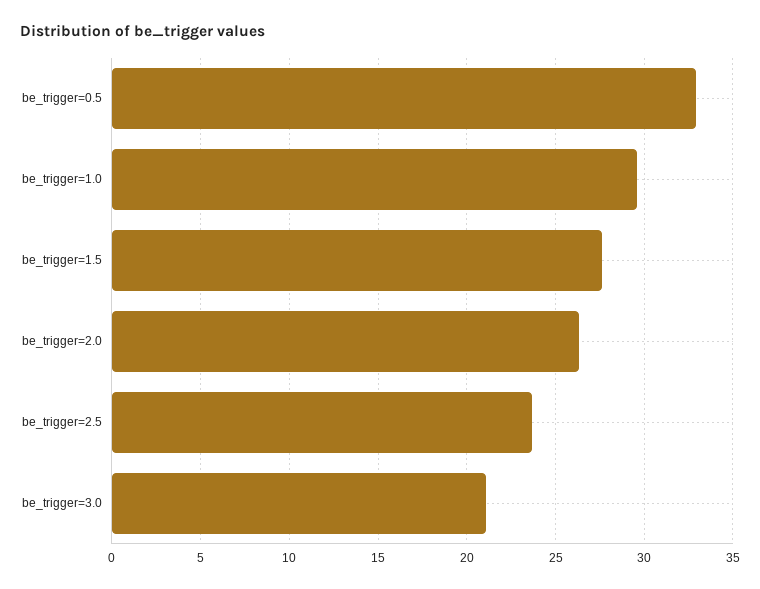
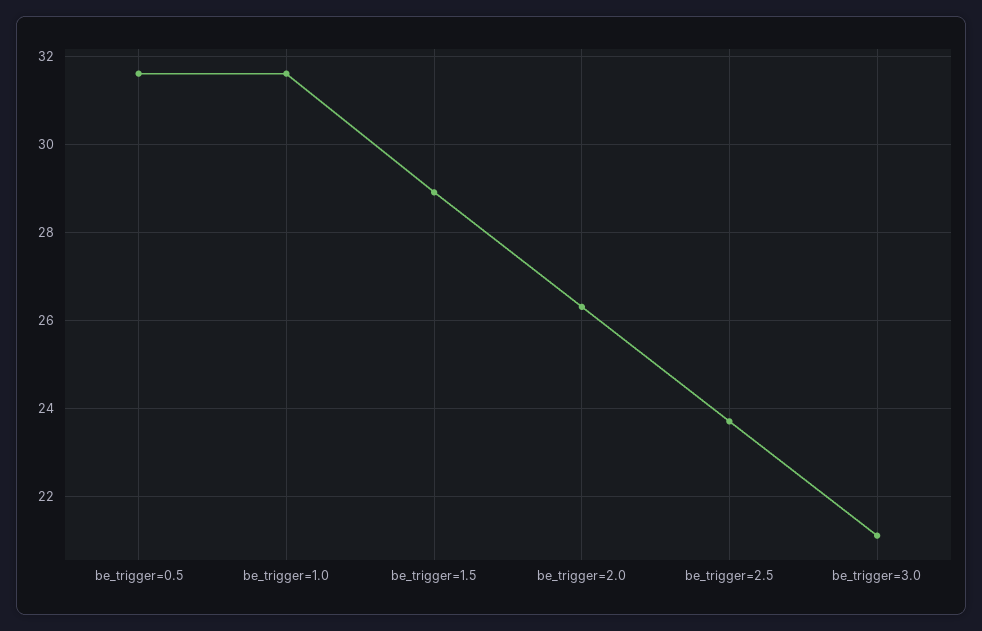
  {
-   "be_trigger=0.5": 33,
+   "be_trigger=0.5": 31.5,
-   "be_trigger=1.0": 29.5,
+   "be_trigger=1.0": 31.5,
-   "be_trigger=1.5": 27.5,
+   "be_trigger=1.5": 29,
    "be_trigger=2.0": 26.5,
    "be_trigger=2.5": 23.5,
    "be_trigger=3.0": 21
  }

